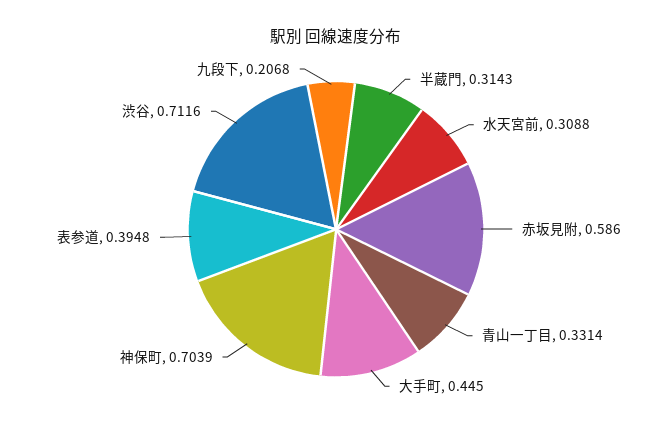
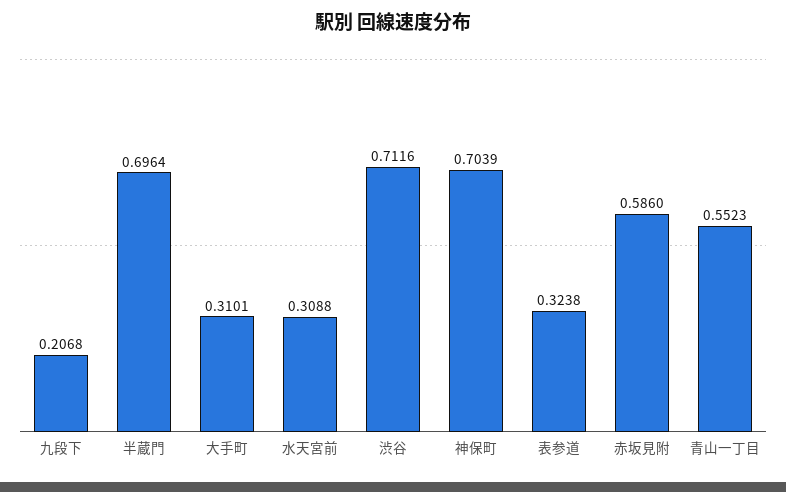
  {
-   "半蔵門": 0.3143,
+   "半蔵門": 0.6964,
    "水天宮前": 0.3088,
    "赤坂見附": 0.586,
-   "青山一丁目": 0.3314,
+   "青山一丁目": 0.5523,
-   "大手町": 0.445,
+   "大手町": 0.3101,
    "神保町": 0.7039,
-   "表参道": 0.3948,
+   "表参道": 0.3238,
    "渋谷": 0.7116,
    "九段下": 0.2068
  }

